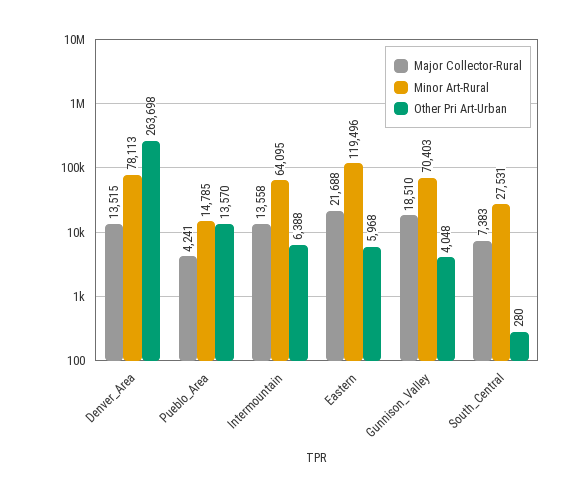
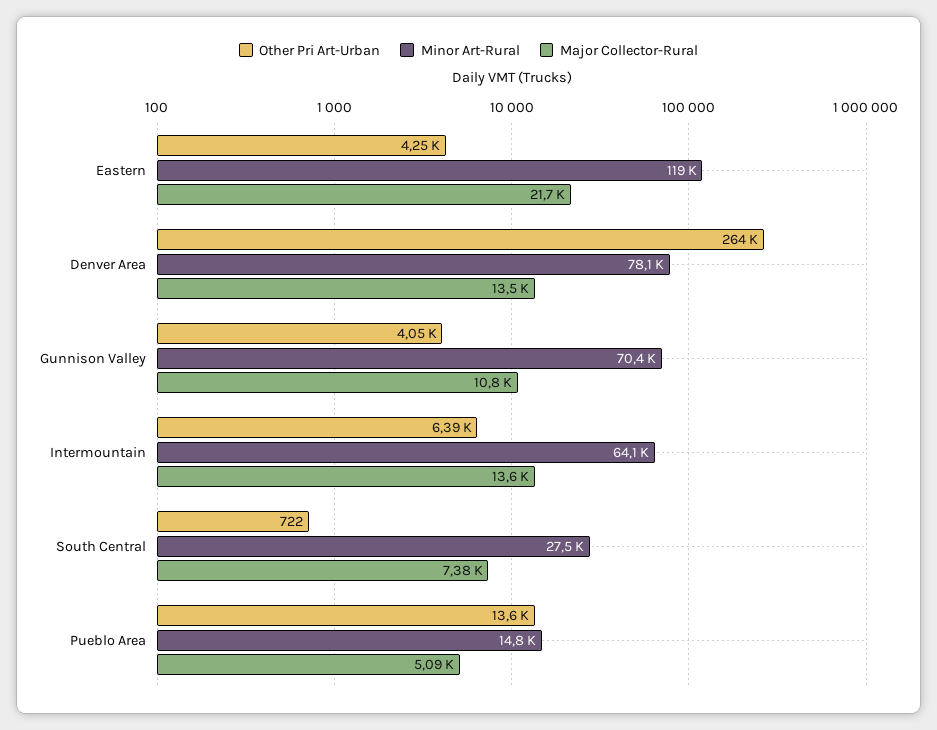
  {
    "Major Collector-Rural": {
      "Denver_Area": 13515,
-     "Pueblo_Area": 4241,
+     "Pueblo_Area": 5090,
      "Intermountain": 13558,
      "Eastern": 21688,
-     "Gunnison_Valley": 18510,
+     "Gunnison_Valley": 10800,
      "South_Central": 7383
    },
    "Minor Art-Rural": {
      "Denver_Area": 78113,
      "Pueblo_Area": 14785,
      "Intermountain": 64095,
      "Eastern": 119496,
      "Gunnison_Valley": 70403,
      "South_Central": 27531
    },
    "Other Pri Art-Urban": {
      "Denver_Area": 263698,
      "Pueblo_Area": 13570,
      "Intermountain": 6388,
-     "Eastern": 5968,
+     "Eastern": 4250,
      "Gunnison_Valley": 4048,
-     "South_Central": 280
+     "South_Central": 722
    }
  }

